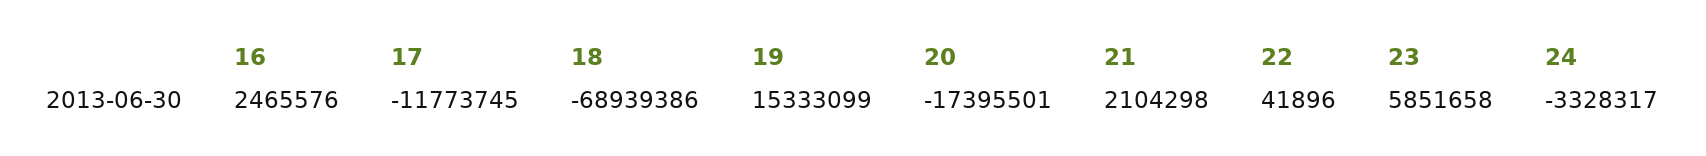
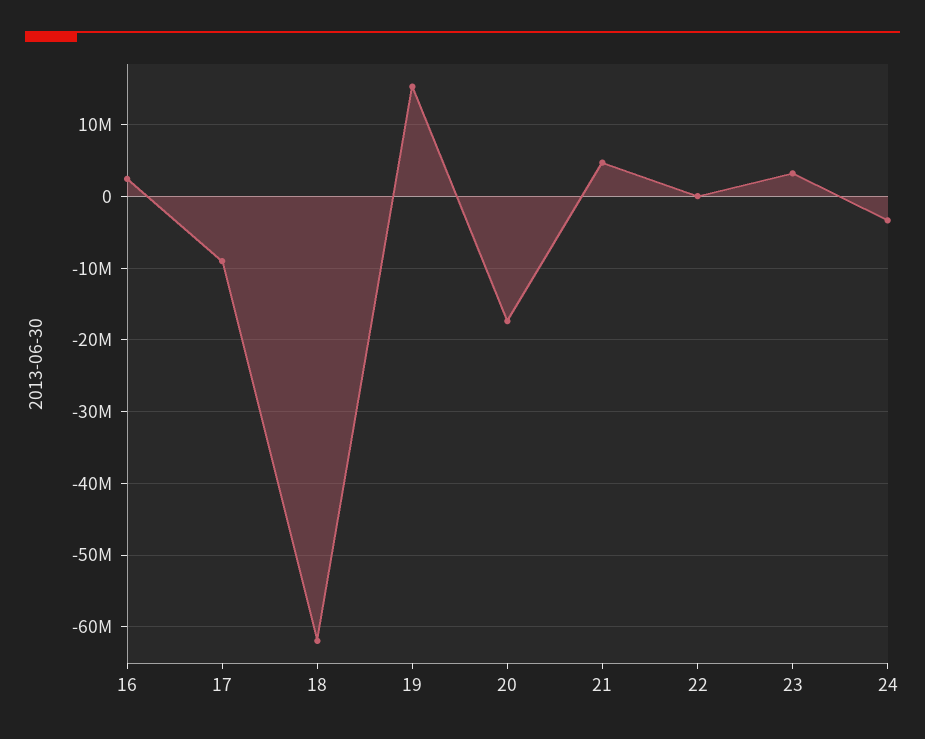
  {
    "16": 2465576,
-   "17": -11773745,
+   "17": -9000000,
-   "18": -68939386,
+   "18": -62000000,
    "19": 15333099,
    "20": -17395501,
-   "21": 2104298,
+   "21": 5000000,
    "22": 41896,
-   "23": 5851658,
+   "23": 3000000,
    "24": -3328317
  }

